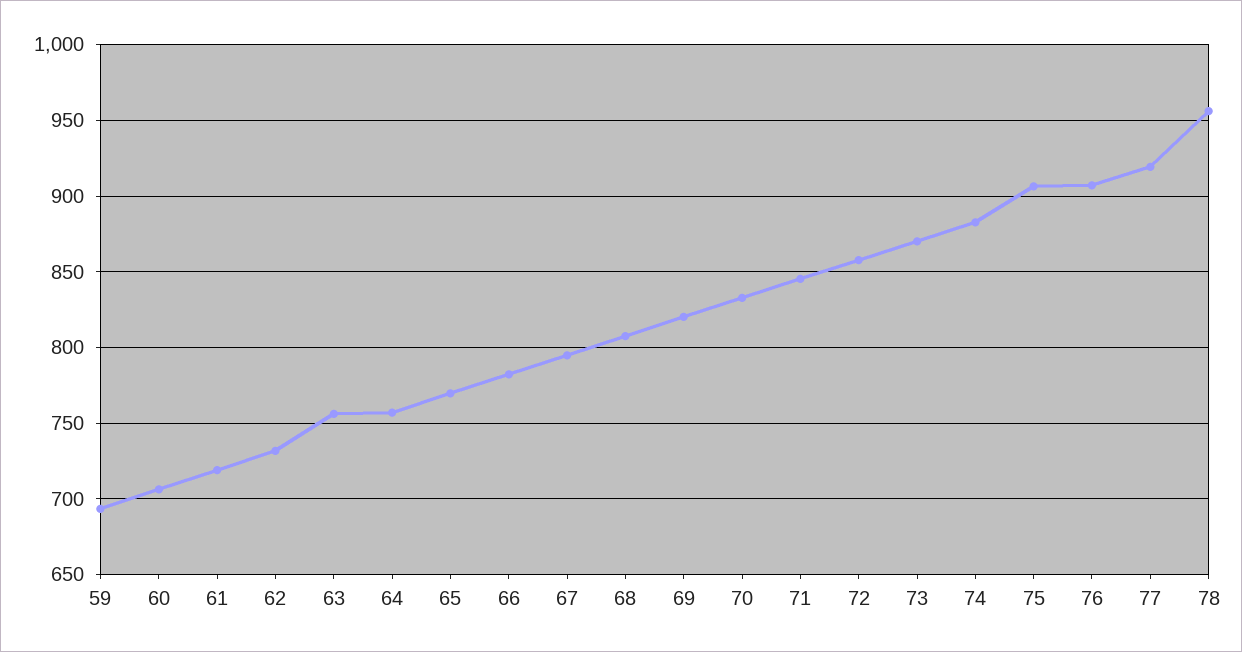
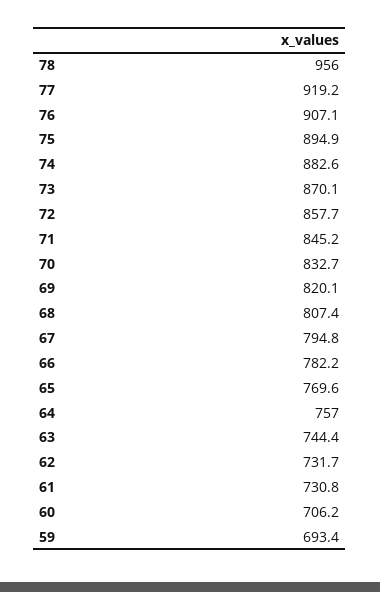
  {
    "59": 693.4,
    "60": 706.2,
-   "61": 720,
+   "61": 730.8,
    "62": 731.7,
-   "63": 755,
+   "63": 744.4,
    "64": 757,
    "65": 769.6,
    "66": 782.2,
    "67": 794.8,
    "68": 807.4,
    "69": 820.1,
    "70": 832.7,
    "71": 845.2,
    "72": 857.7,
    "73": 870.1,
    "74": 882.6,
-   "75": 905,
+   "75": 894.9,
    "76": 907.1,
    "77": 919.2,
    "78": 956
  }

